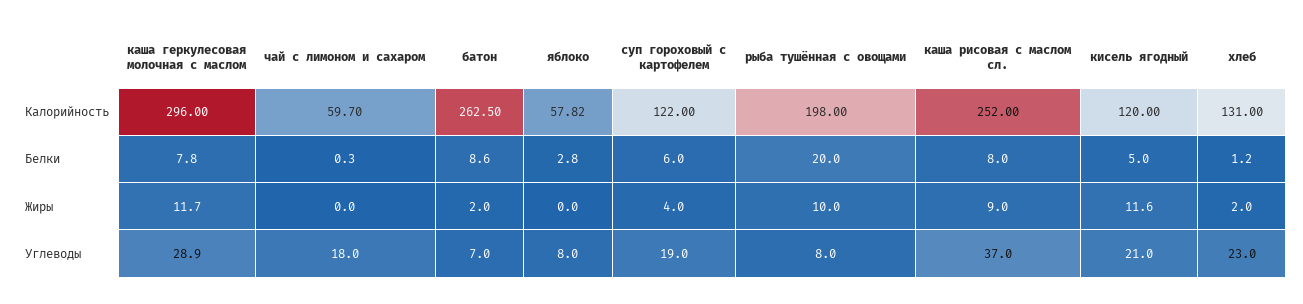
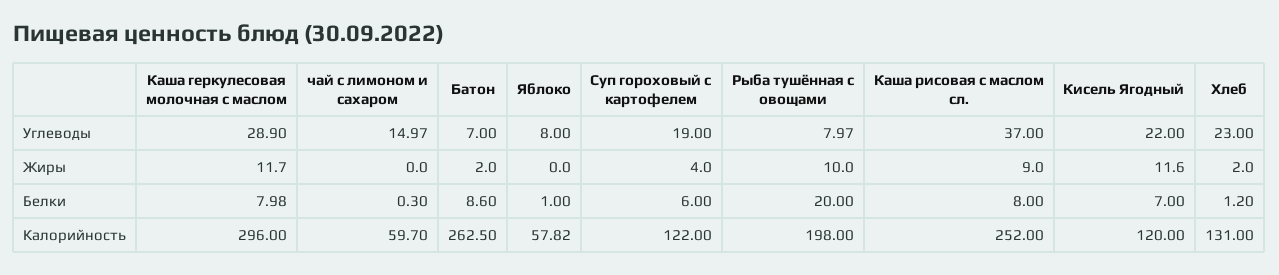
  {
    "каша геркулесовая молочная с маслом": {
      "Калорийность": 296,
-     "Белки": 7.8,
+     "Белки": 7.98,
      "Жиры": 11.7,
      "Углеводы": 28.9
    },
    "чай с лимоном и сахаром": {
      "Калорийность": 59.7,
      "Белки": 0.3,
      "Жиры": 0,
-     "Углеводы": 18
+     "Углеводы": 14.97
    },
    "батон": {
      "Калорийность": 262.5,
      "Белки": 8.6,
      "Жиры": 2,
      "Углеводы": 7
    },
    "яблоко": {
      "Калорийность": 57.82,
-     "Белки": 2.8,
+     "Белки": 1,
      "Жиры": 0,
      "Углеводы": 8
    },
    "суп гороховый с картофелем": {
      "Калорийность": 122,
      "Белки": 6,
      "Жиры": 4,
      "Углеводы": 19
    },
    "рыба тушённая с овощами": {
      "Калорийность": 198,
      "Белки": 20,
      "Жиры": 10,
-     "Углеводы": 8
+     "Углеводы": 7.97
    },
    "каша рисовая с маслом сл.": {
      "Калорийность": 252,
      "Белки": 8,
      "Жиры": 9,
      "Углеводы": 37
    },
    "кисель ягодный": {
      "Калорийность": 120,
-     "Белки": 5,
+     "Белки": 7,
      "Жиры": 11.6,
-     "Углеводы": 21
+     "Углеводы": 22
    },
    "хлеб": {
      "Калорийность": 131,
      "Белки": 1.2,
      "Жиры": 2,
      "Углеводы": 23
    }
  }

